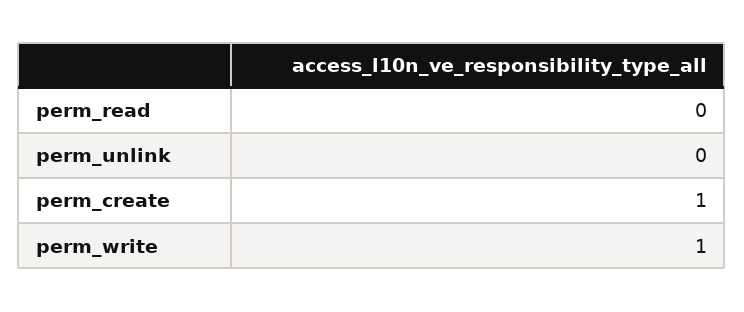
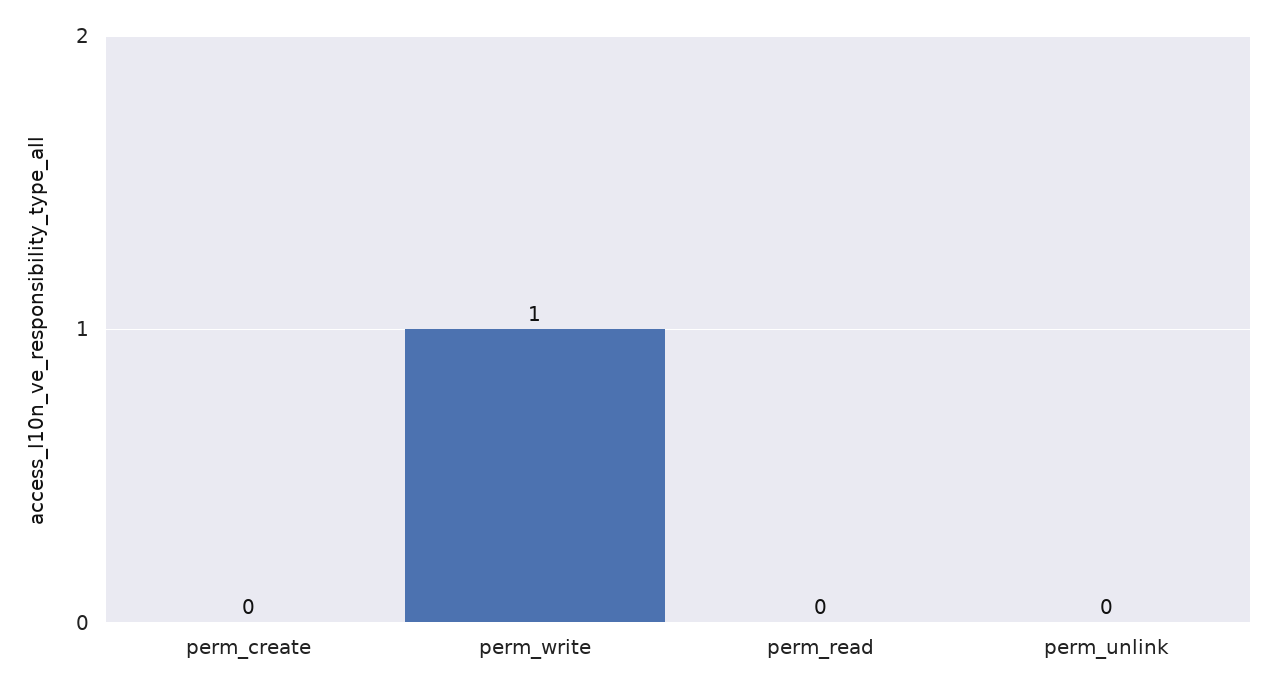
  {
    "perm_read": 0,
    "perm_unlink": 0,
-   "perm_create": 1,
+   "perm_create": 0,
    "perm_write": 1
  }

